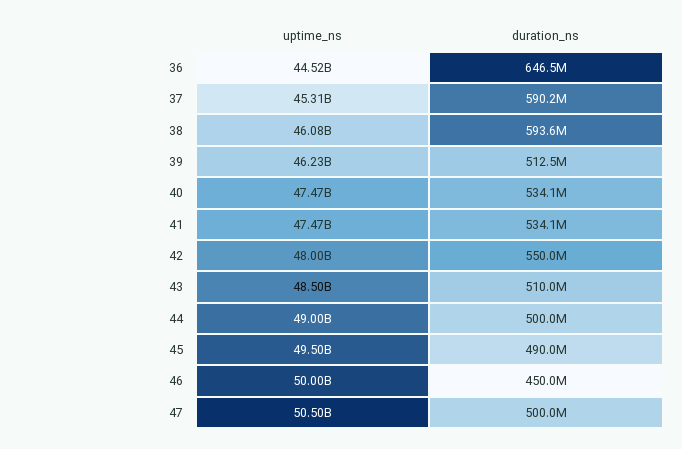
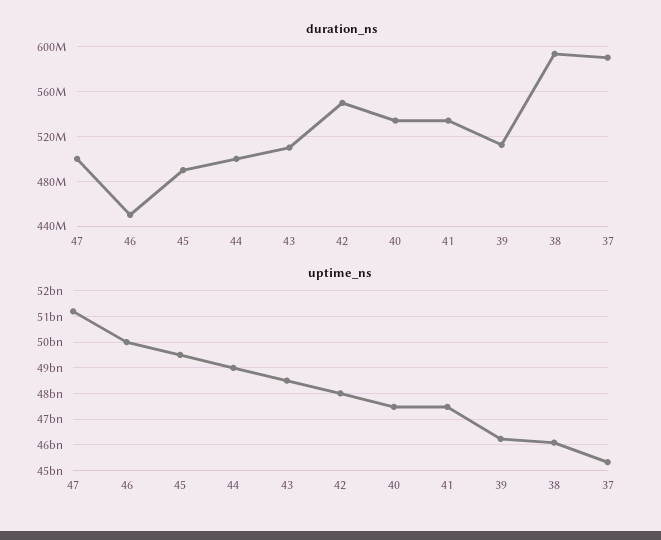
  {
    "uptime_ns": {
-     "36": 44520000000,
      "37": 45310000000,
      "38": 46080000000,
      "39": 46230000000,
      "40": 47470000000,
      "41": 47470000000,
      "42": 48000000000,
      "43": 48500000000,
      "44": 49000000000,
      "45": 49500000000,
      "46": 50000000000,
-     "47": 50500000000
+     "47": 51250000000
    },
    "duration_ns": {
-     "36": 646500000,
      "37": 590200000,
      "38": 593600000,
      "39": 512500000,
      "40": 534100000,
      "41": 534100000,
      "42": 550000000,
      "43": 510000000,
      "44": 500000000,
      "45": 490000000,
      "46": 450000000,
      "47": 500000000
    }
  }

